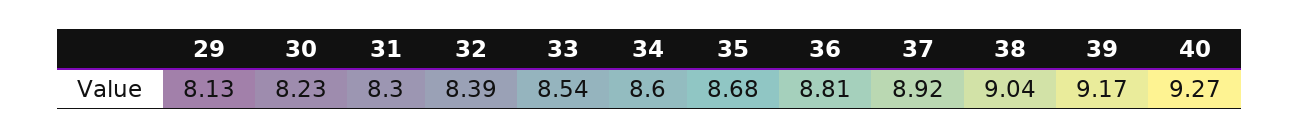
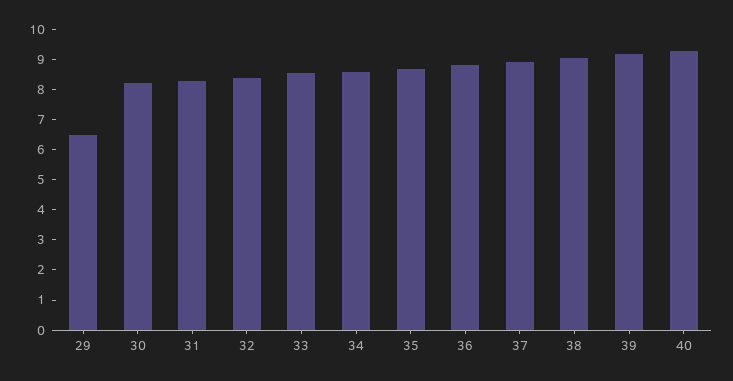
  {
-   "29": 8.13,
+   "29": 6.5,
    "30": 8.23,
    "31": 8.3,
    "32": 8.39,
    "33": 8.54,
    "34": 8.6,
    "35": 8.68,
    "36": 8.81,
    "37": 8.92,
    "38": 9.04,
    "39": 9.17,
    "40": 9.27
  }

